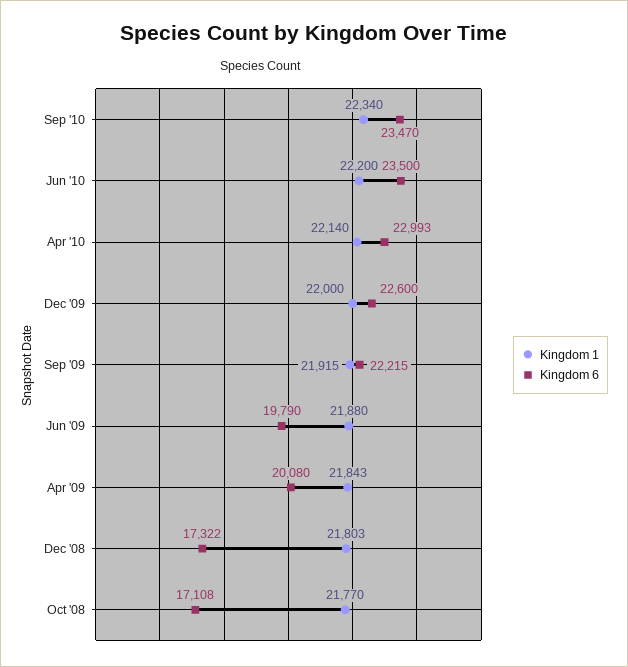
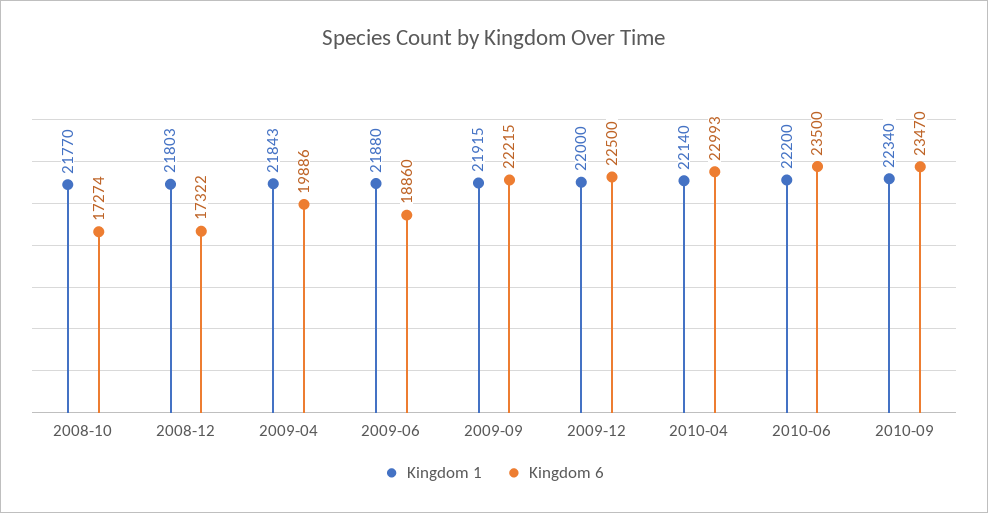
  {
    "Kingdom 1": {
      "Sep '10": 22340,
      "Jun '10": 22200,
      "Apr '10": 22140,
      "Dec '09": 22000,
      "Sep '09": 21915,
      "Jun '09": 21880,
      "Apr '09": 21843,
      "Dec '08": 21803,
      "Oct '08": 21770
    },
    "Kingdom 6": {
      "Sep '10": 23470,
      "Jun '10": 23500,
      "Apr '10": 22993,
-     "Dec '09": 22600,
+     "Dec '09": 22500,
      "Sep '09": 22215,
-     "Jun '09": 19790,
+     "Jun '09": 18860,
-     "Apr '09": 20080,
+     "Apr '09": 19886,
      "Dec '08": 17322,
-     "Oct '08": 17108
+     "Oct '08": 17274
    }
  }

